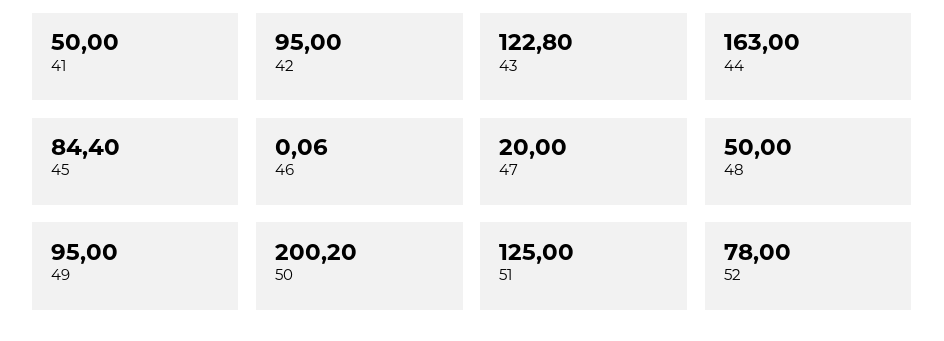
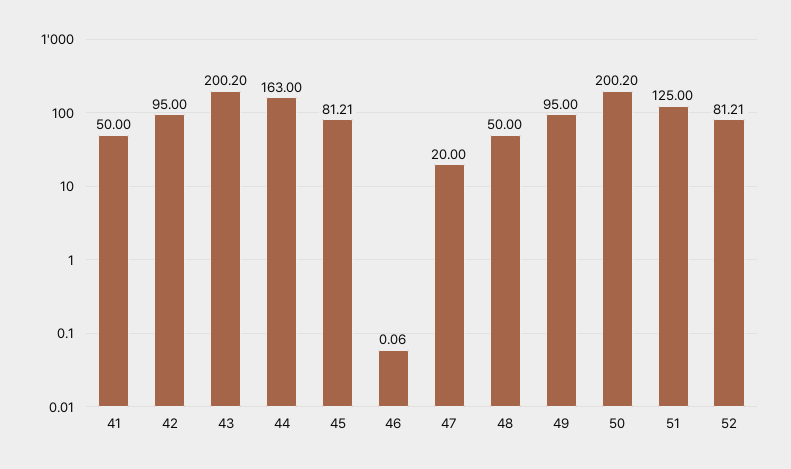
  {
    "41": 50,
    "42": 95,
-   "43": 122.8,
+   "43": 200.2,
    "44": 163,
-   "45": 84.4,
+   "45": 81.21,
    "46": 0.06,
    "47": 20,
    "48": 50,
    "49": 95,
    "50": 200.2,
    "51": 125,
-   "52": 78
+   "52": 81.21
  }

